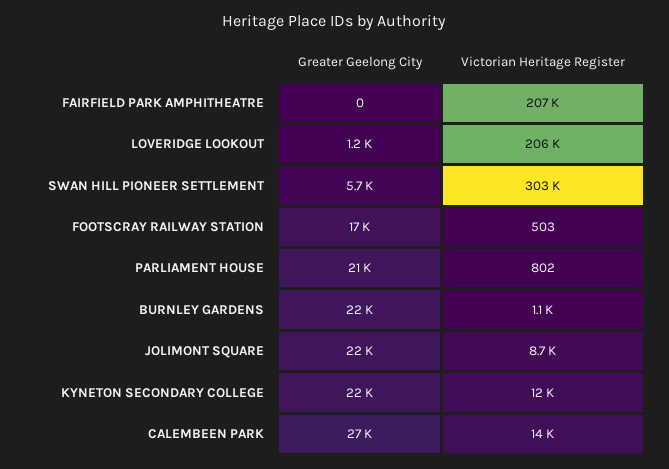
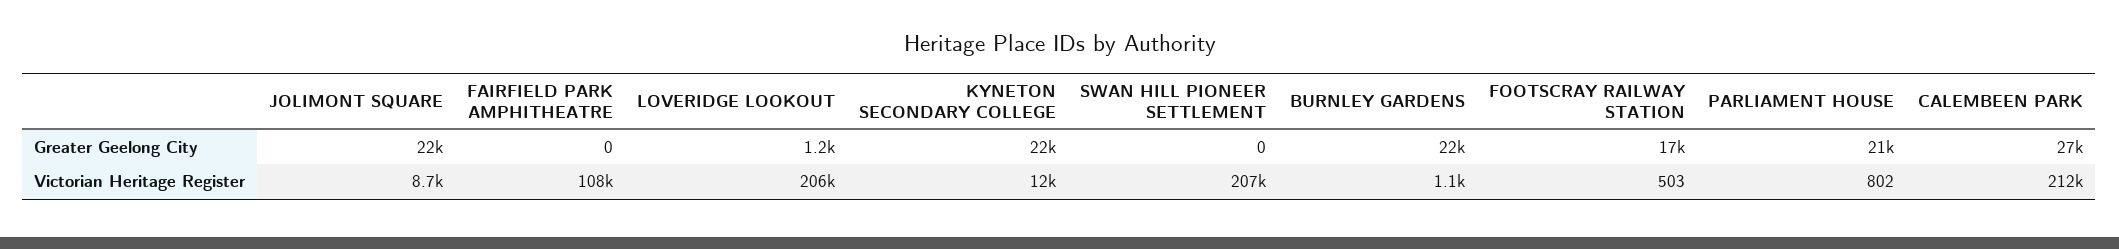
  {
    "Greater Geelong City": {
      "FAIRFIELD PARK AMPHITHEATRE": 0,
      "LOVERIDGE LOOKOUT": 1200,
-     "SWAN HILL PIONEER SETTLEMENT": 5700,
+     "SWAN HILL PIONEER SETTLEMENT": 0,
      "FOOTSCRAY RAILWAY STATION": 17000,
      "PARLIAMENT HOUSE": 21000,
      "BURNLEY GARDENS": 22000,
      "JOLIMONT SQUARE": 22000,
      "KYNETON SECONDARY COLLEGE": 22000,
      "CALEMBEEN PARK": 27000
    },
    "Victorian Heritage Register": {
-     "FAIRFIELD PARK AMPHITHEATRE": 207000,
+     "FAIRFIELD PARK AMPHITHEATRE": 108000,
      "LOVERIDGE LOOKOUT": 206000,
-     "SWAN HILL PIONEER SETTLEMENT": 303000,
+     "SWAN HILL PIONEER SETTLEMENT": 207000,
      "FOOTSCRAY RAILWAY STATION": 503,
      "PARLIAMENT HOUSE": 802,
      "BURNLEY GARDENS": 1100,
      "JOLIMONT SQUARE": 8700,
      "KYNETON SECONDARY COLLEGE": 12000,
-     "CALEMBEEN PARK": 14000
+     "CALEMBEEN PARK": 212000
    }
  }

